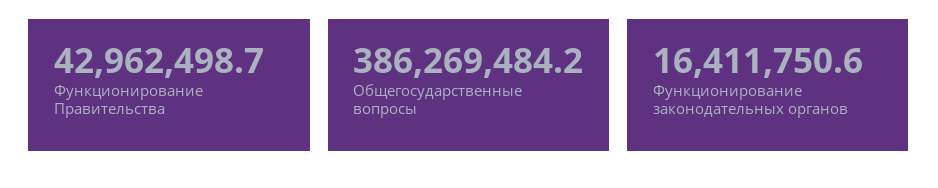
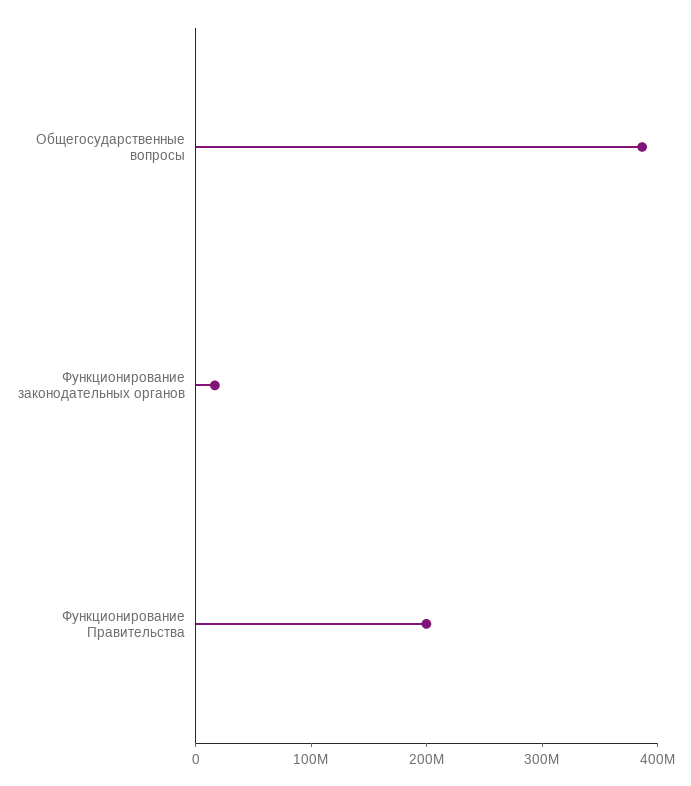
  {
-   "Функционирование Правительства": 42962498.7,
+   "Функционирование Правительства": 200000000,
    "Общегосударственные вопросы": 386269484.2,
    "Функционирование законодательных органов": 16411750.6
  }

